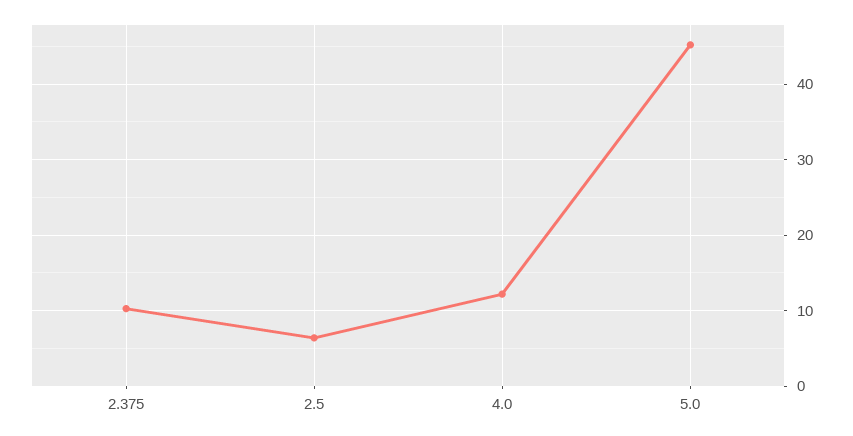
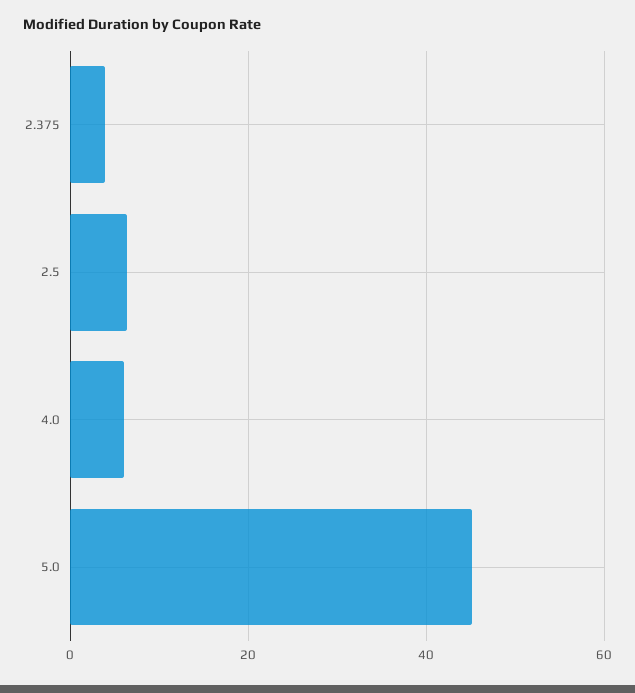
  {
-   "2.375": 10,
+   "2.375": 4,
    "2.5": 6,
-   "4.0": 12,
+   "4.0": 6,
    "5.0": 45
  }

